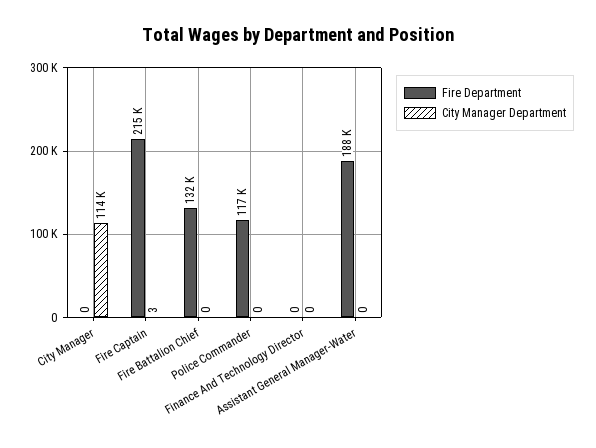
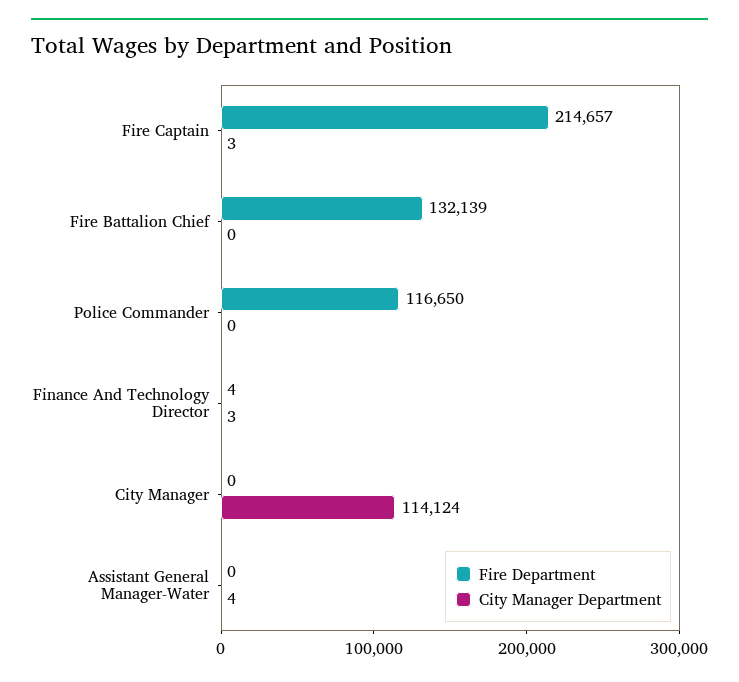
  {
    "Fire Department": {
      "City Manager": 0,
      "Fire Captain": 214657,
      "Fire Battalion Chief": 132139,
      "Police Commander": 116650,
-     "Finance And Technology Director": 0,
+     "Finance And Technology Director": 4,
-     "Assistant General Manager-Water": 188000
+     "Assistant General Manager-Water": 0
    },
    "City Manager Department": {
      "City Manager": 114124,
      "Fire Captain": 3,
      "Fire Battalion Chief": 0,
      "Police Commander": 0,
-     "Finance And Technology Director": 0,
+     "Finance And Technology Director": 3,
-     "Assistant General Manager-Water": 0
+     "Assistant General Manager-Water": 4
    }
  }

